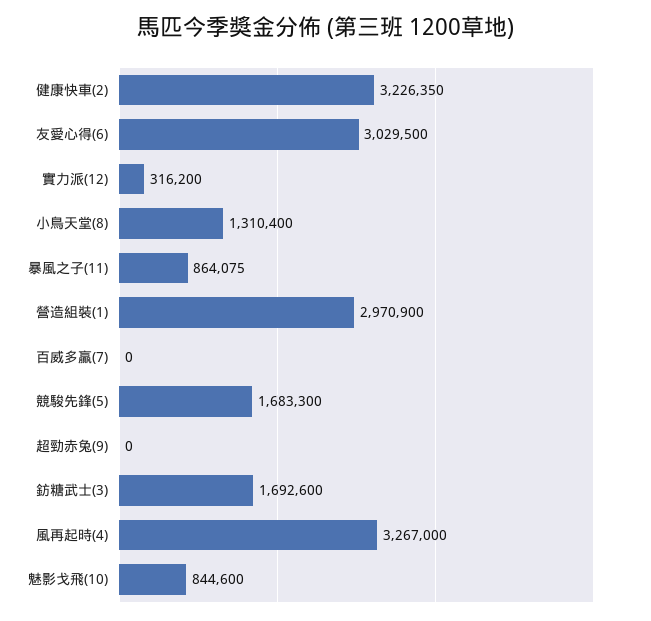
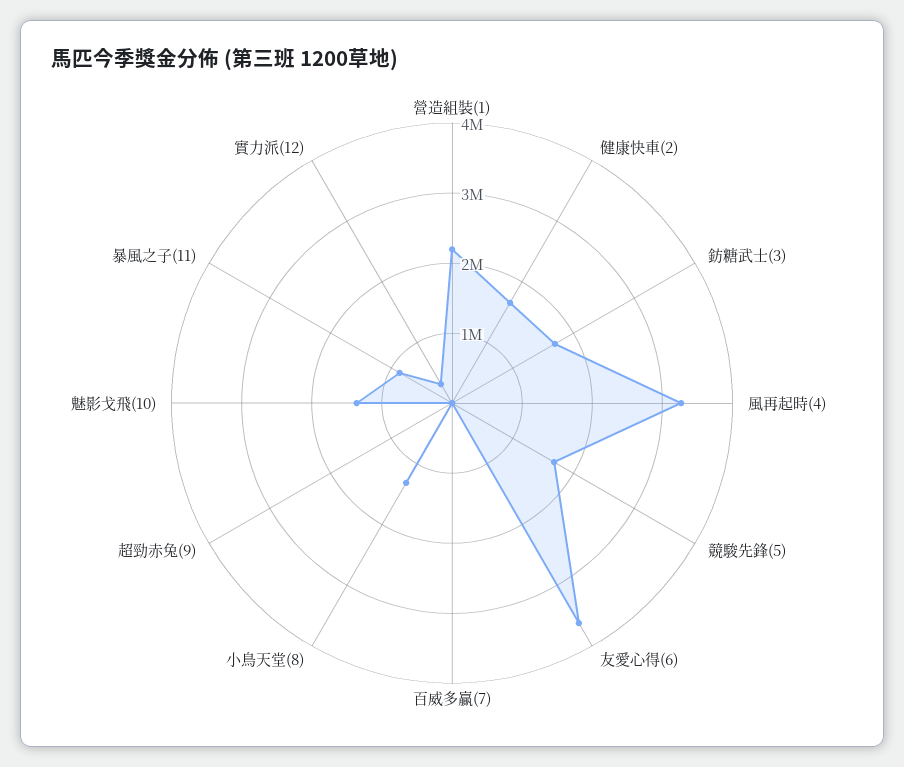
  {
-   "健康快車(2)": 3226350,
+   "健康快車(2)": 1600000,
-   "友愛心得(6)": 3029500,
+   "友愛心得(6)": 3600000,
    "實力派(12)": 316200,
    "小鳥天堂(8)": 1310400,
    "暴風之子(11)": 864075,
-   "營造組裝(1)": 2970900,
+   "營造組裝(1)": 2200000,
    "百威多贏(7)": 0,
    "競駿先鋒(5)": 1683300,
    "超勁赤兔(9)": 0,
    "鈁糖武士(3)": 1692600,
    "風再起時(4)": 3267000,
-   "魅影戈飛(10)": 844600
+   "魅影戈飛(10)": 1400000
  }

